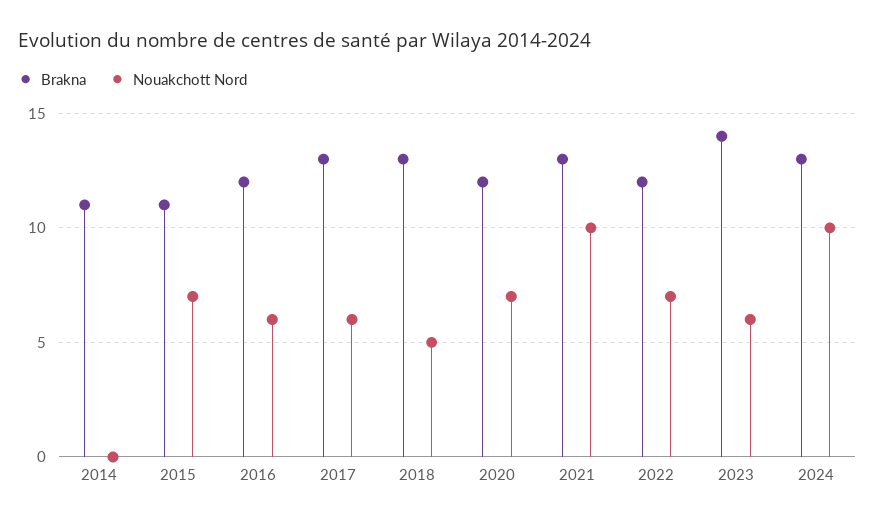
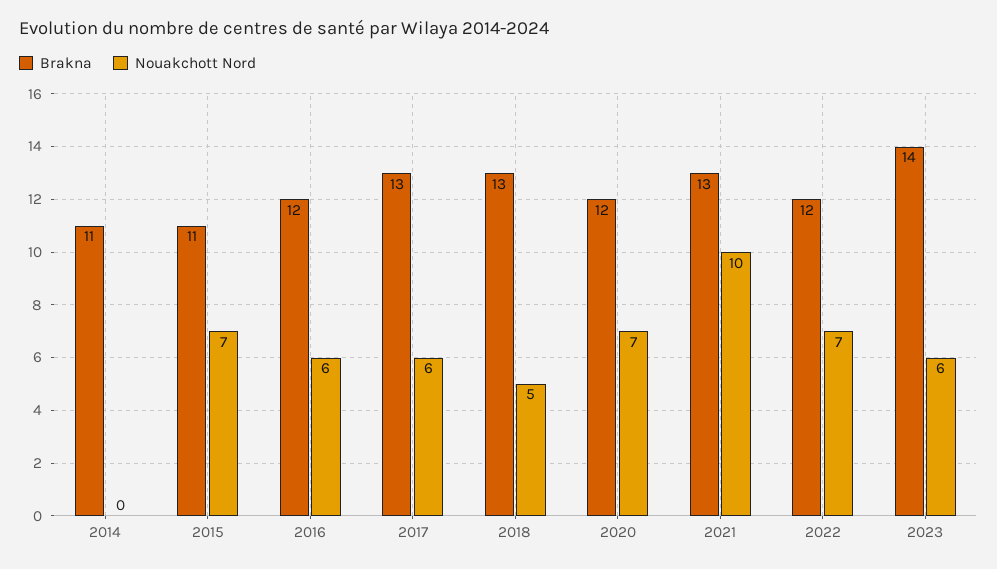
  {
    "Brakna": {
      "2014": 11,
      "2015": 11,
      "2016": 12,
      "2017": 13,
      "2018": 13,
      "2020": 12,
      "2021": 13,
      "2022": 12,
-     "2023": 14,
+     "2023": 14
-     "2024": 13
    },
    "Nouakchott Nord": {
      "2014": 0,
      "2015": 7,
      "2016": 6,
      "2017": 6,
      "2018": 5,
      "2020": 7,
      "2021": 10,
      "2022": 7,
-     "2023": 6,
+     "2023": 6
-     "2024": 10
    }
  }

